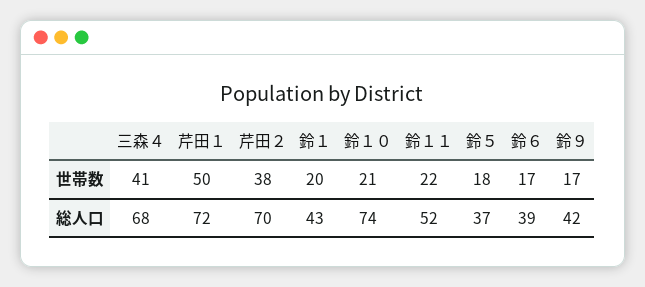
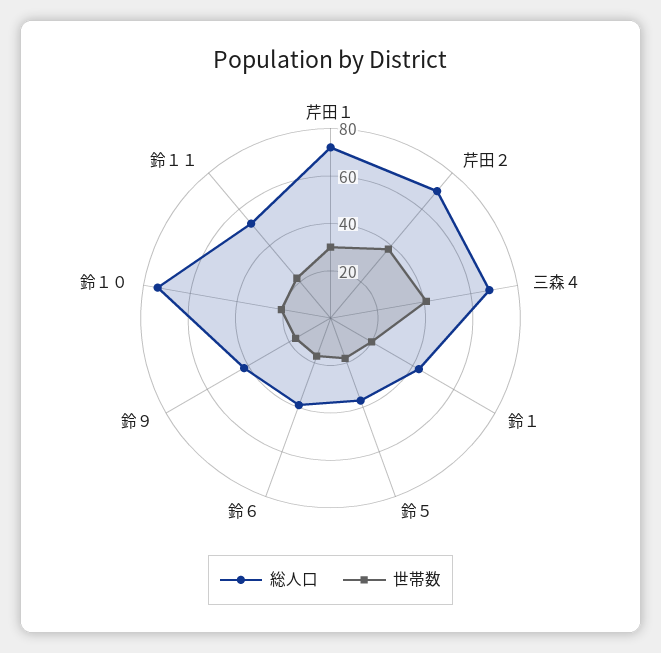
  {
    "世帯数": {
      "三森４": 41,
-     "芹田１": 50,
+     "芹田１": 30,
      "芹田２": 38,
      "鈴１": 20,
      "鈴１０": 21,
      "鈴１１": 22,
      "鈴５": 18,
      "鈴６": 17,
      "鈴９": 17
    },
    "総人口": {
      "三森４": 68,
      "芹田１": 72,
      "芹田２": 70,
      "鈴１": 43,
      "鈴１０": 74,
      "鈴１１": 52,
      "鈴５": 37,
      "鈴６": 39,
      "鈴９": 42
    }
  }

